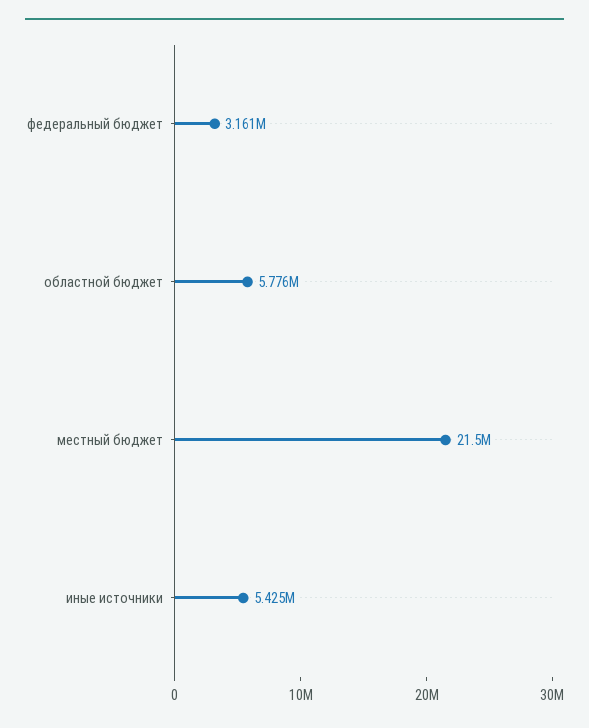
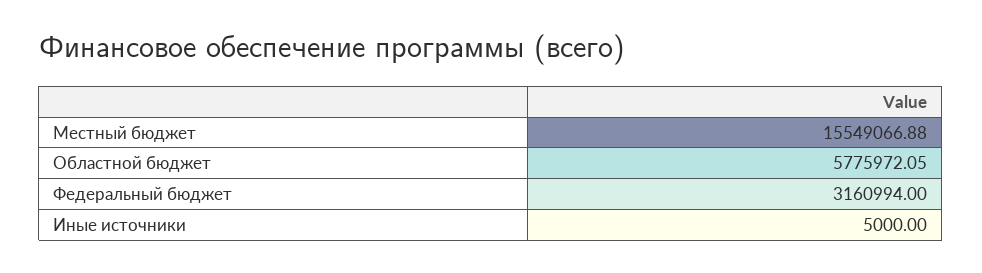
  {
    "федеральный бюджет": 3160994,
    "областной бюджет": 5775972.05,
-   "местный бюджет": 21500000,
+   "местный бюджет": 15549066.88,
-   "иные источники": 5425000
+   "иные источники": 5000
  }

